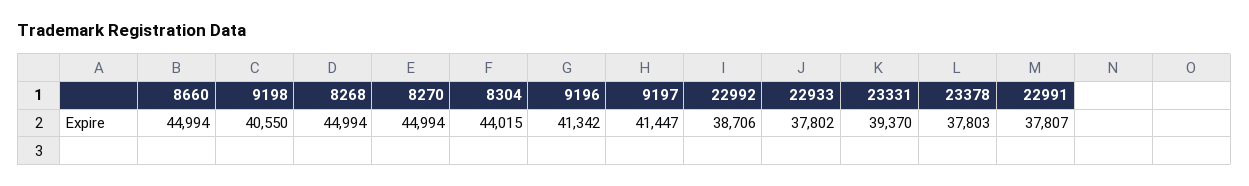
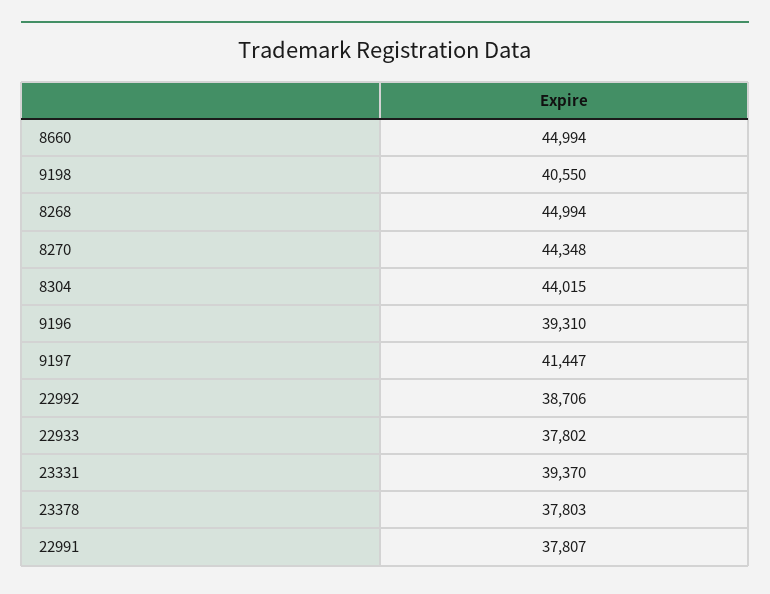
  {
    "8660": 44994,
    "9198": 40550,
    "8268": 44994,
-   "8270": 44994,
+   "8270": 44348,
    "8304": 44015,
-   "9196": 41342,
+   "9196": 39310,
    "9197": 41447,
    "22992": 38706,
    "22933": 37802,
    "23331": 39370,
    "23378": 37803,
    "22991": 37807
  }

